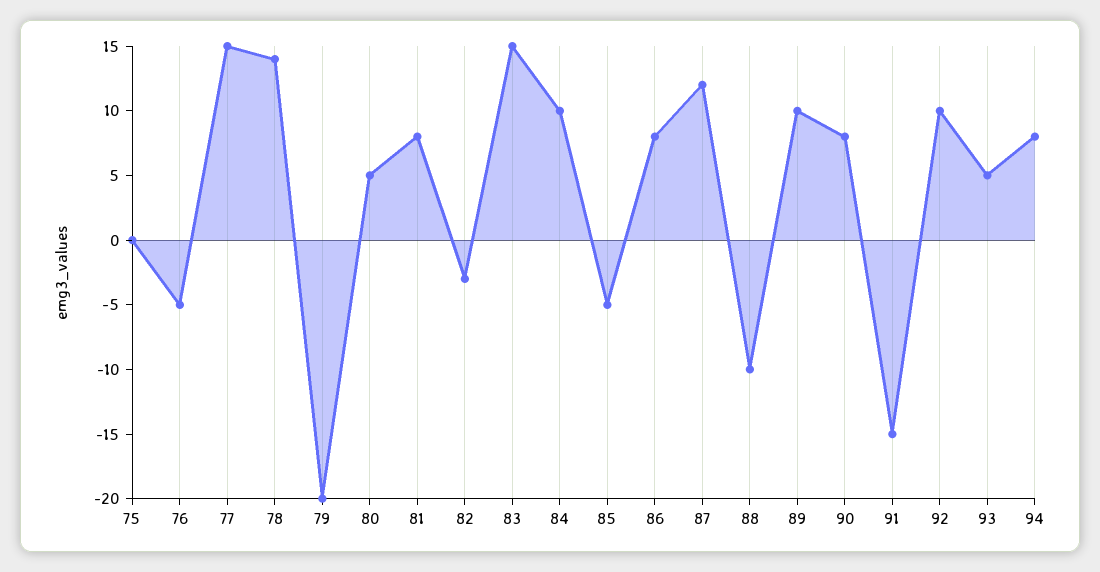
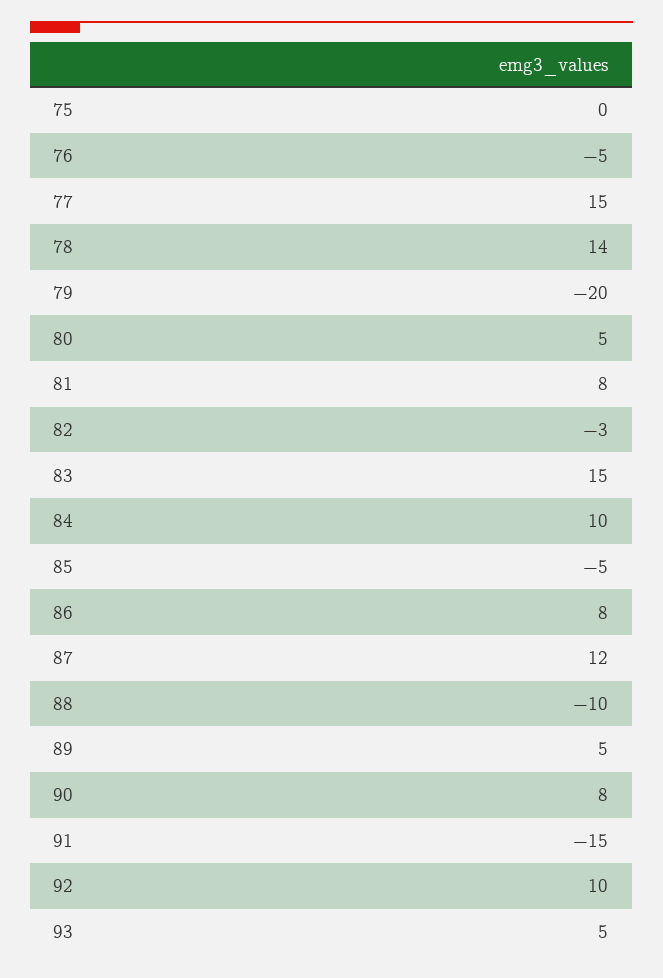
  {
    "75": 0,
    "76": -5,
    "77": 15,
    "78": 14,
    "79": -20,
    "80": 5,
    "81": 8,
    "82": -3,
    "83": 15,
    "84": 10,
    "85": -5,
    "86": 8,
    "87": 12,
    "88": -10,
-   "89": 10,
+   "89": 5,
    "90": 8,
    "91": -15,
    "92": 10,
-   "93": 5,
+   "93": 5
-   "94": 8
  }

